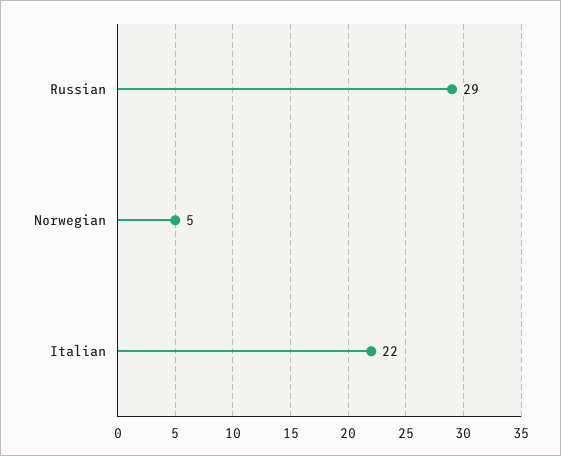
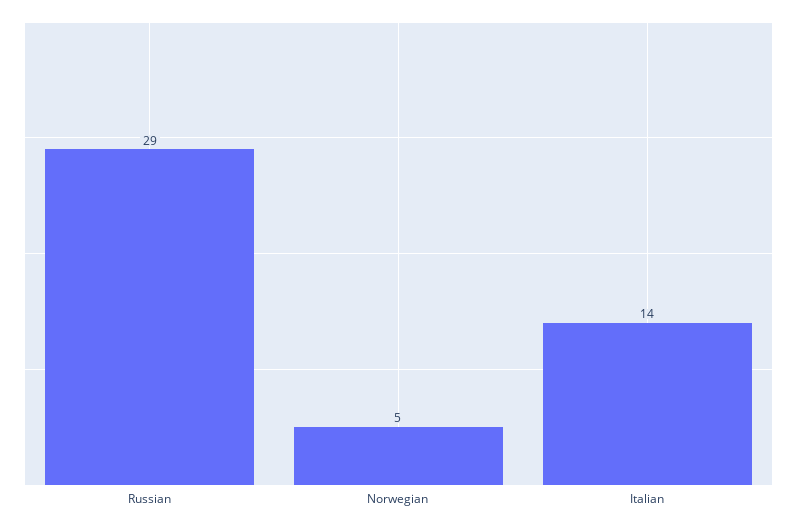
  {
    "Russian": 29,
    "Norwegian": 5,
-   "Italian": 22
+   "Italian": 14
  }

